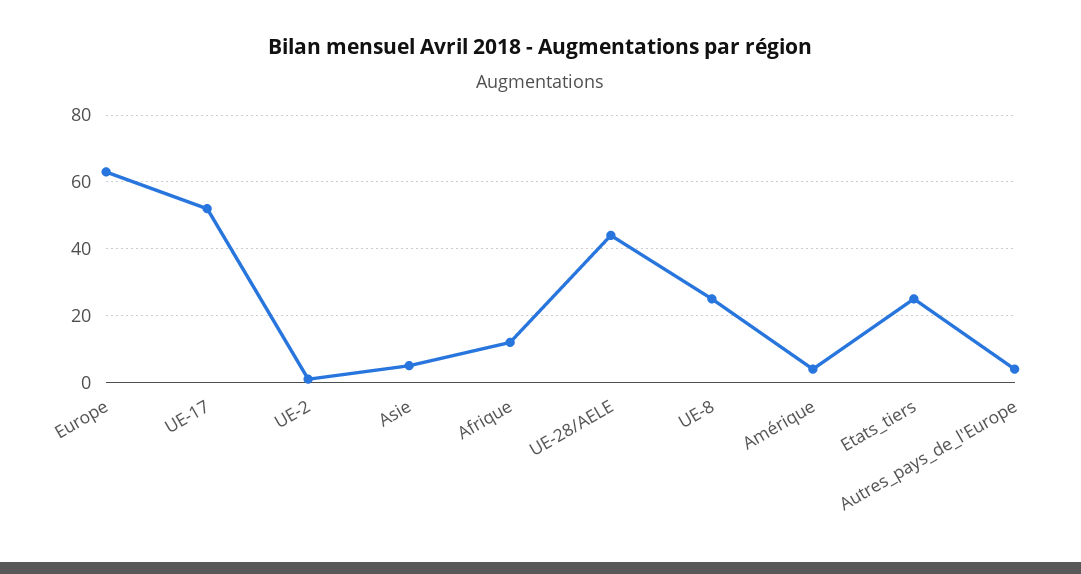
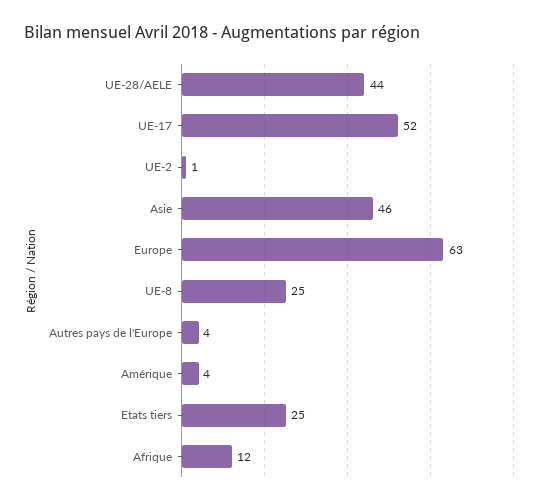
  {
    "Europe": 63,
    "UE-17": 52,
    "UE-2": 1,
-   "Asie": 5,
+   "Asie": 46,
    "Afrique": 12,
    "UE-28/AELE": 44,
    "UE-8": 25,
    "Amérique": 4,
    "Etats_tiers": 25,
    "Autres_pays_de_l'Europe": 4
  }

